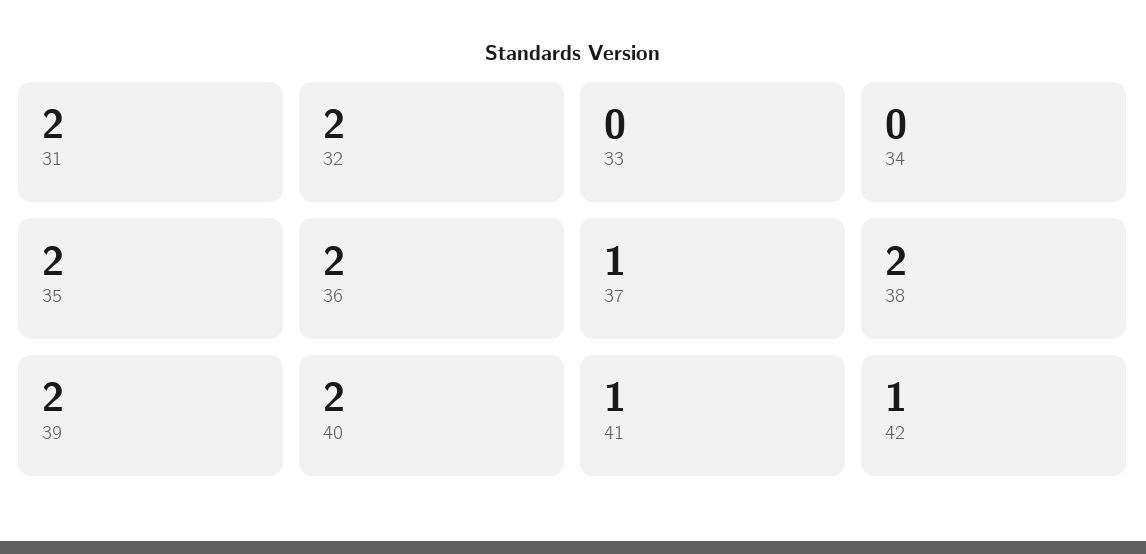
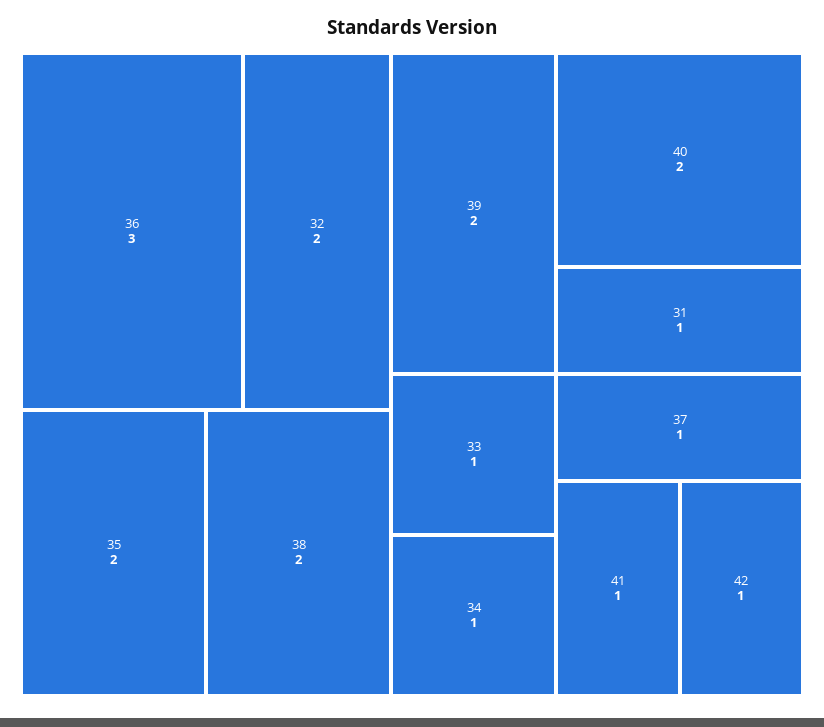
  {
-   "31": 2,
+   "31": 1,
    "32": 2,
-   "33": 0,
+   "33": 1,
-   "34": 0,
+   "34": 1,
    "35": 2,
-   "36": 2,
+   "36": 3,
    "37": 1,
    "38": 2,
    "39": 2,
    "40": 2,
    "41": 1,
    "42": 1
  }

